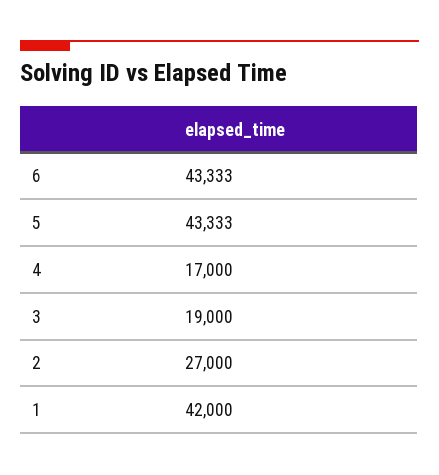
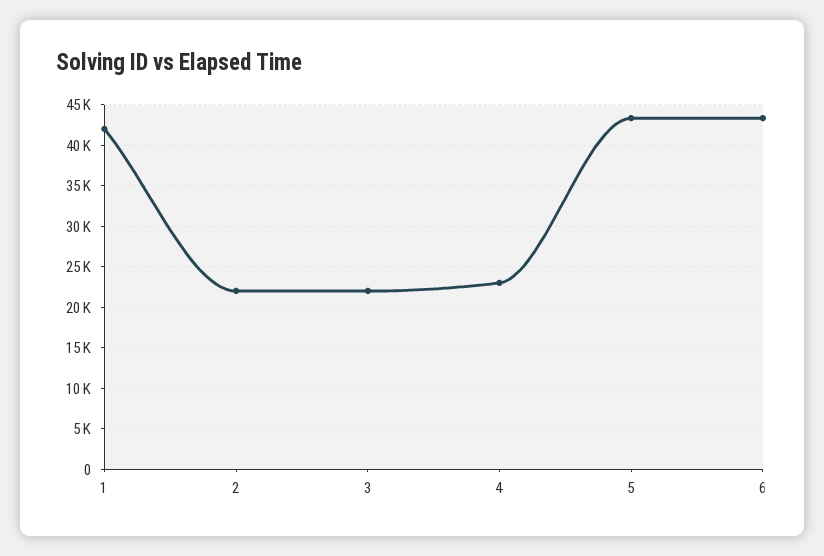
  {
    "6": 43333,
    "5": 43333,
-   "4": 17000,
+   "4": 23000,
-   "3": 19000,
+   "3": 22000,
-   "2": 27000,
+   "2": 22000,
    "1": 42000
  }

